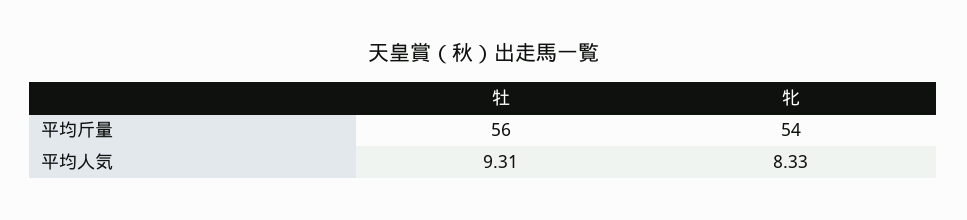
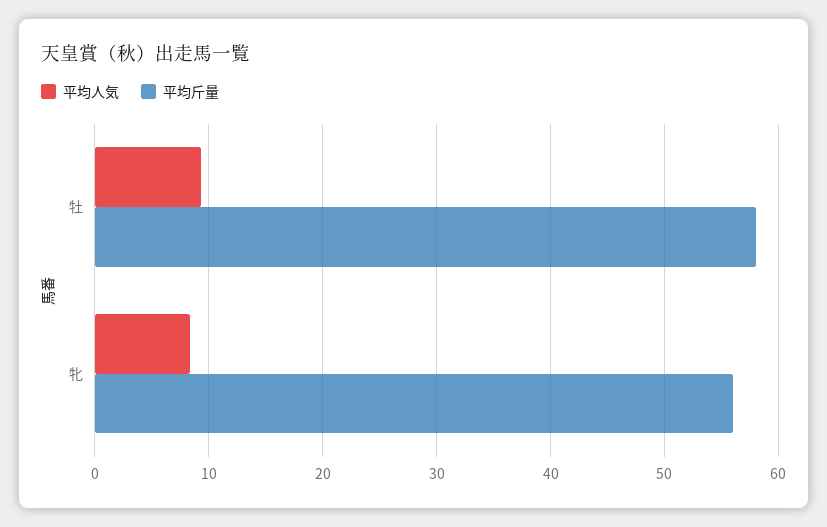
  {
    "平均斤量": {
-     "牡": 56,
+     "牡": 58,
-     "牝": 54
+     "牝": 56
    },
    "平均人気": {
      "牡": 9.31,
      "牝": 8.33
    }
  }

